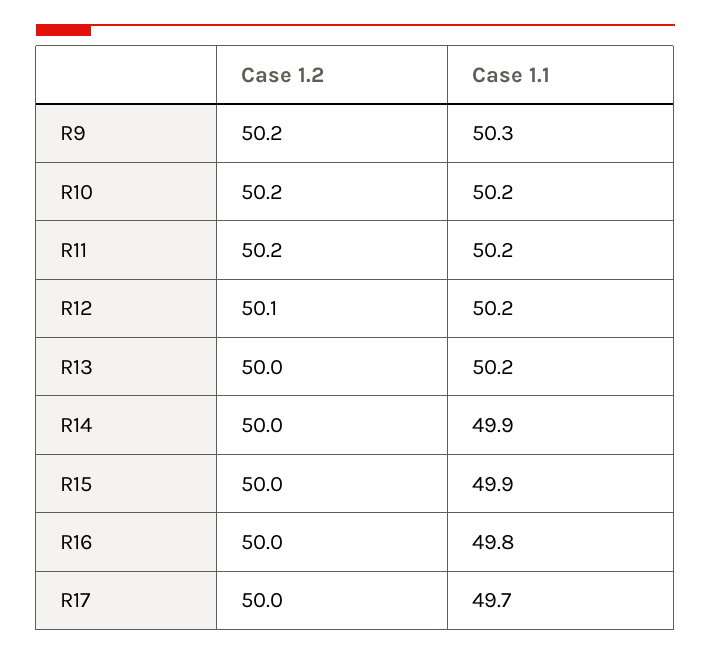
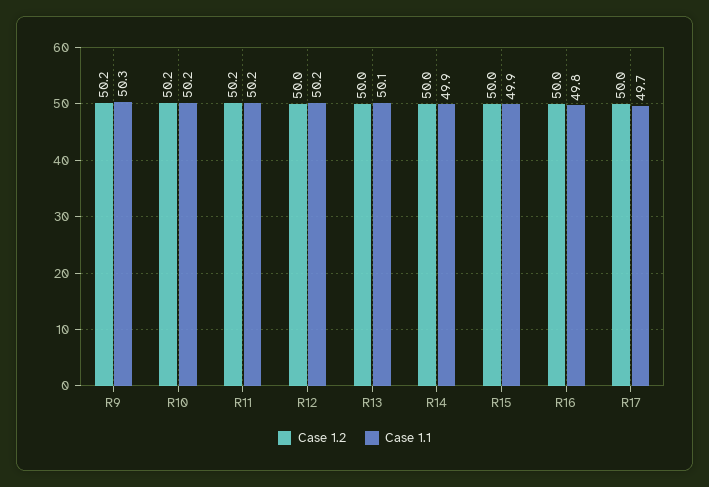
  {
    "Case 1.2": {
      "R9": 50.2,
      "R10": 50.2,
      "R11": 50.2,
-     "R12": 50.1,
+     "R12": 50,
      "R13": 50,
      "R14": 50,
      "R15": 50,
      "R16": 50,
      "R17": 50
    },
    "Case 1.1": {
      "R9": 50.3,
      "R10": 50.2,
      "R11": 50.2,
      "R12": 50.2,
-     "R13": 50.2,
+     "R13": 50.1,
      "R14": 49.9,
      "R15": 49.9,
      "R16": 49.8,
      "R17": 49.7
    }
  }

